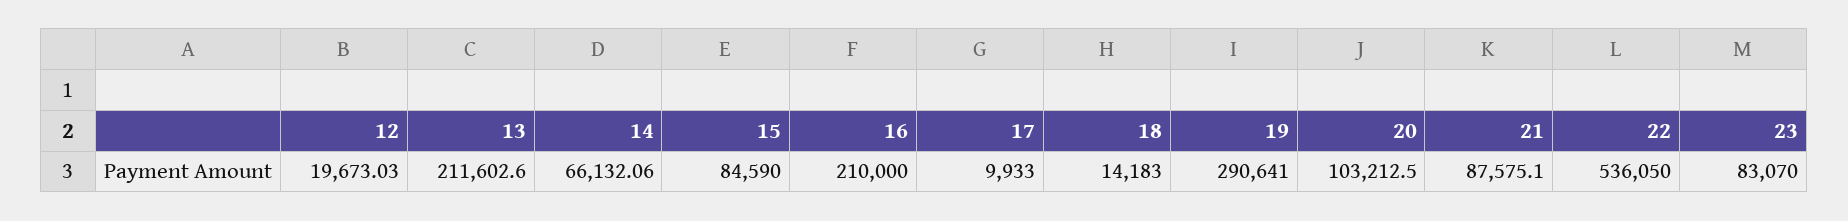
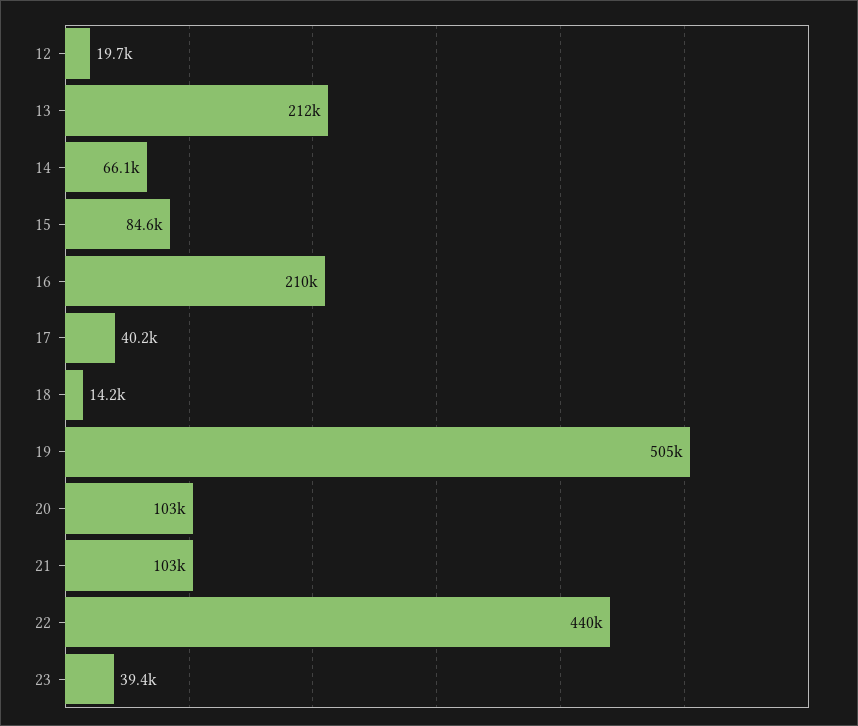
  {
    "12": 19673.03,
    "13": 211602.6,
    "14": 66132.06,
    "15": 84590,
    "16": 210000,
-   "17": 9933,
+   "17": 40200,
    "18": 14183,
-   "19": 290641,
+   "19": 505000,
    "20": 103212.5,
-   "21": 87575.1,
+   "21": 103000,
-   "22": 536050,
+   "22": 440000,
-   "23": 83070
+   "23": 39400
  }

